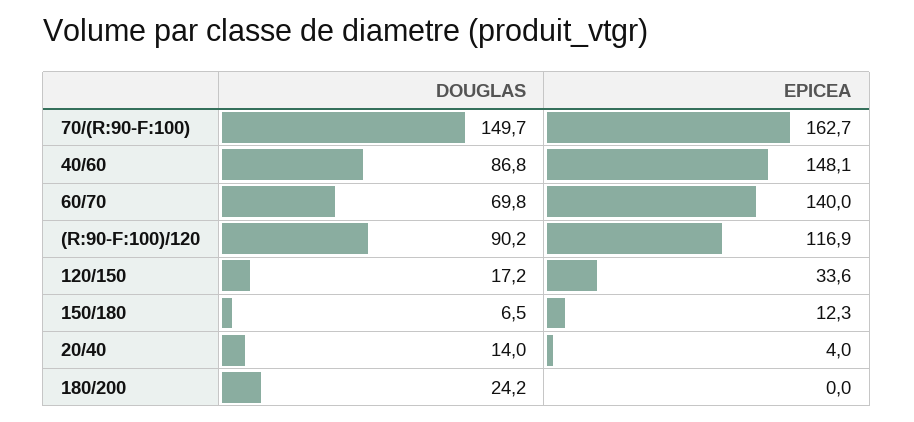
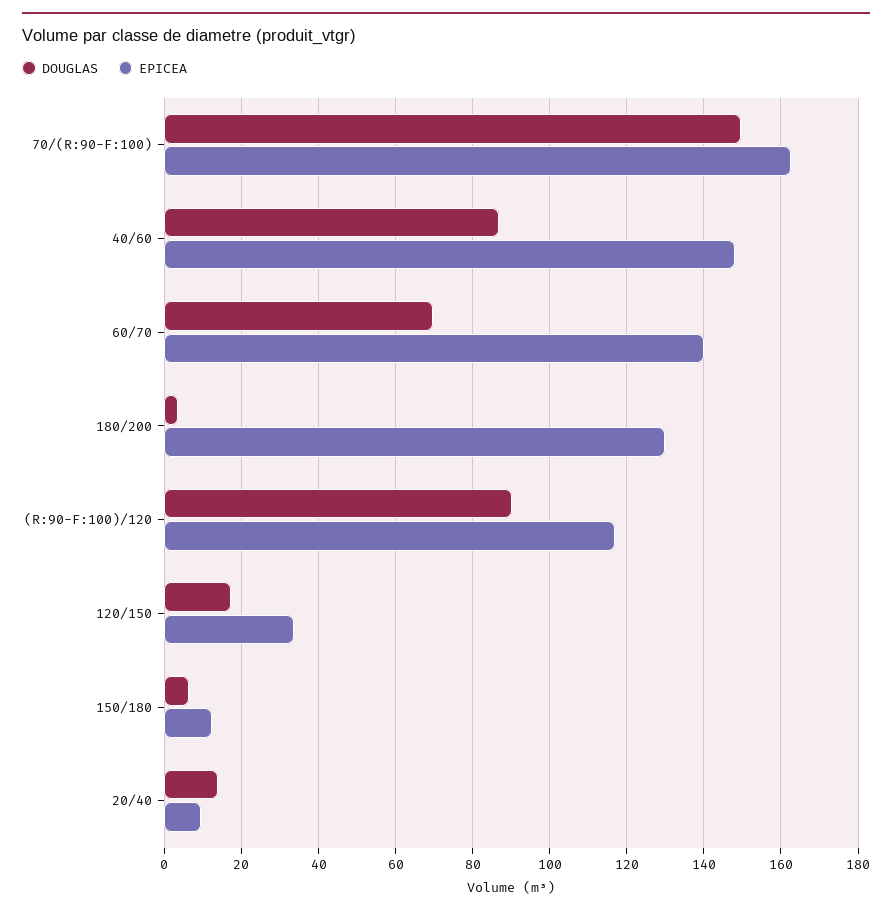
  {
    "DOUGLAS": {
      "70/(R:90-F:100)": 149.7,
      "40/60": 86.8,
      "60/70": 69.8,
      "(R:90-F:100)/120": 90.2,
      "120/150": 17.2,
      "150/180": 6.5,
      "20/40": 14,
-     "180/200": 24.2
+     "180/200": 4
    },
    "EPICEA": {
      "70/(R:90-F:100)": 162.7,
      "40/60": 148.1,
      "60/70": 140,
      "(R:90-F:100)/120": 116.9,
      "120/150": 33.6,
      "150/180": 12.3,
-     "20/40": 4,
+     "20/40": 10,
-     "180/200": 0
+     "180/200": 130
    }
  }

